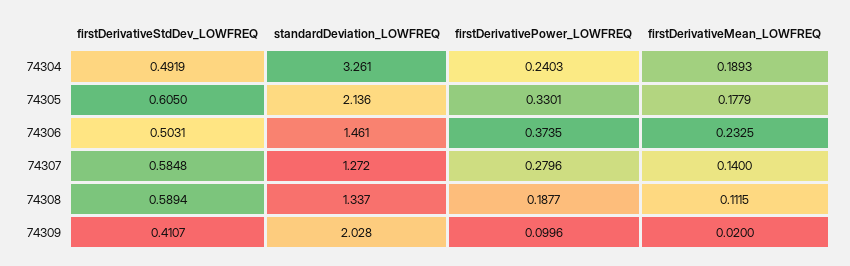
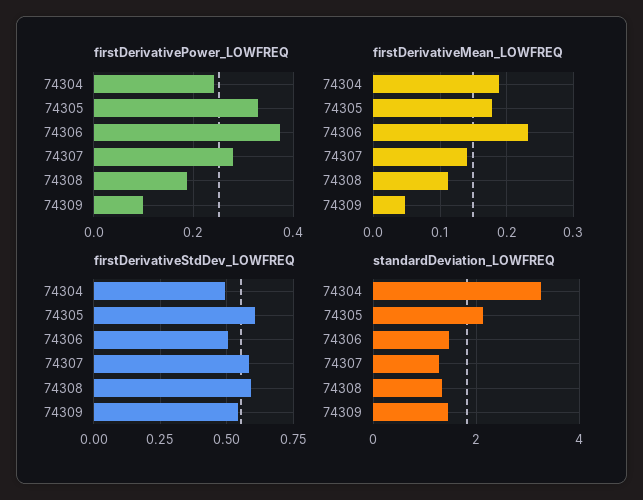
  {
    "firstDerivativeStdDev_LOWFREQ": {
      "74304": 0.4919,
      "74305": 0.605,
      "74306": 0.5031,
      "74307": 0.5848,
      "74308": 0.5894,
-     "74309": 0.4107
+     "74309": 0.55
    },
    "standardDeviation_LOWFREQ": {
      "74304": 3.261,
      "74305": 2.136,
      "74306": 1.461,
      "74307": 1.272,
      "74308": 1.337,
-     "74309": 2.028
+     "74309": 1.4
    },
    "firstDerivativePower_LOWFREQ": {
      "74304": 0.2403,
      "74305": 0.3301,
      "74306": 0.3735,
      "74307": 0.2796,
      "74308": 0.1877,
      "74309": 0.0996
    },
    "firstDerivativeMean_LOWFREQ": {
      "74304": 0.1893,
      "74305": 0.1779,
      "74306": 0.2325,
      "74307": 0.14,
      "74308": 0.1115,
-     "74309": 0.02
+     "74309": 0.05
    }
  }

